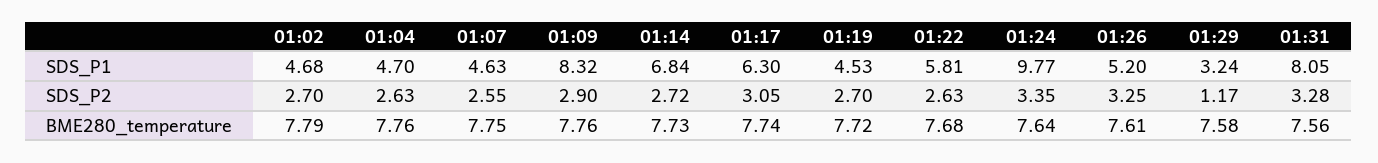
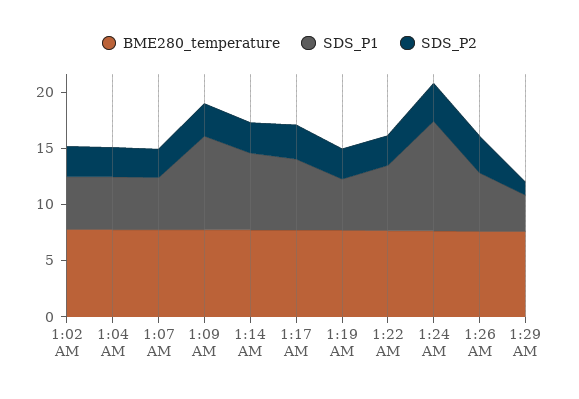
  {
    "SDS_P1": {
      "01:02": 4.68,
      "01:04": 4.7,
      "01:07": 4.63,
      "01:09": 8.32,
      "01:14": 6.84,
      "01:17": 6.3,
      "01:19": 4.53,
      "01:22": 5.81,
      "01:24": 9.77,
      "01:26": 5.2,
-     "01:29": 3.24,
+     "01:29": 3.24
-     "01:31": 8.05
    },
    "SDS_P2": {
      "01:02": 2.7,
      "01:04": 2.63,
      "01:07": 2.55,
      "01:09": 2.9,
      "01:14": 2.72,
      "01:17": 3.05,
      "01:19": 2.7,
      "01:22": 2.63,
      "01:24": 3.35,
      "01:26": 3.25,
-     "01:29": 1.17,
+     "01:29": 1.17
-     "01:31": 3.28
    },
    "BME280_temperature": {
      "01:02": 7.79,
      "01:04": 7.76,
      "01:07": 7.75,
      "01:09": 7.76,
      "01:14": 7.73,
      "01:17": 7.74,
      "01:19": 7.72,
      "01:22": 7.68,
      "01:24": 7.64,
      "01:26": 7.61,
-     "01:29": 7.58,
+     "01:29": 7.58
-     "01:31": 7.56
    }
  }

